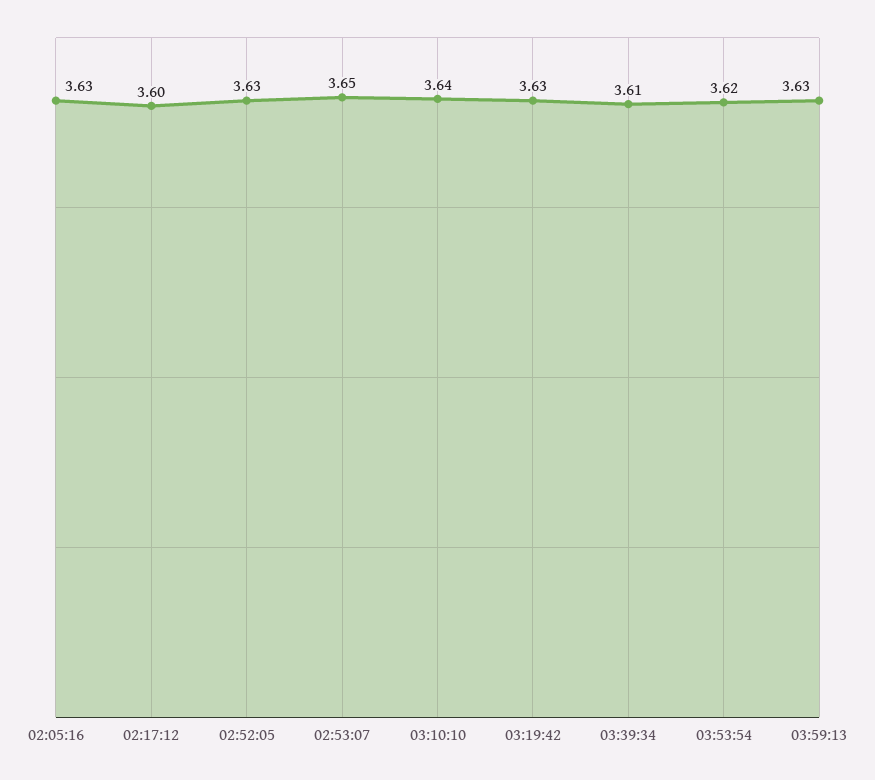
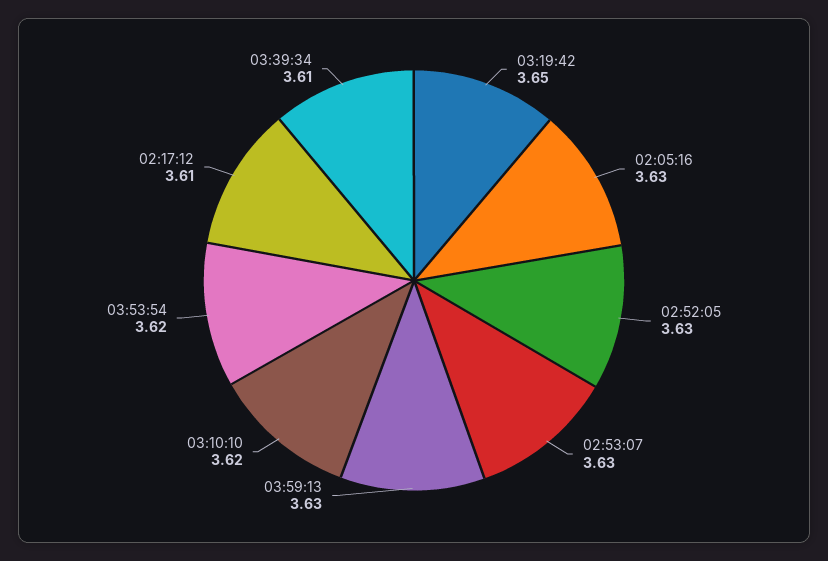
  {
    "02:05:16": 3.63,
-   "02:17:12": 3.6,
+   "02:17:12": 3.61,
    "02:52:05": 3.63,
-   "02:53:07": 3.65,
+   "02:53:07": 3.63,
-   "03:10:10": 3.64,
+   "03:10:10": 3.62,
-   "03:19:42": 3.63,
+   "03:19:42": 3.65,
    "03:39:34": 3.61,
    "03:53:54": 3.62,
    "03:59:13": 3.63
  }

